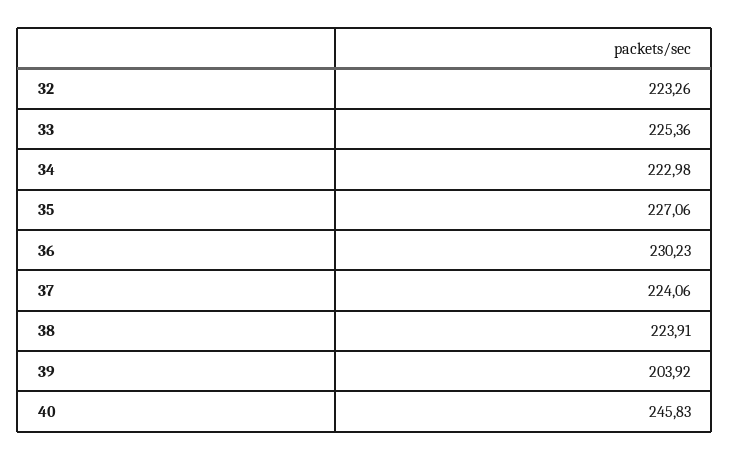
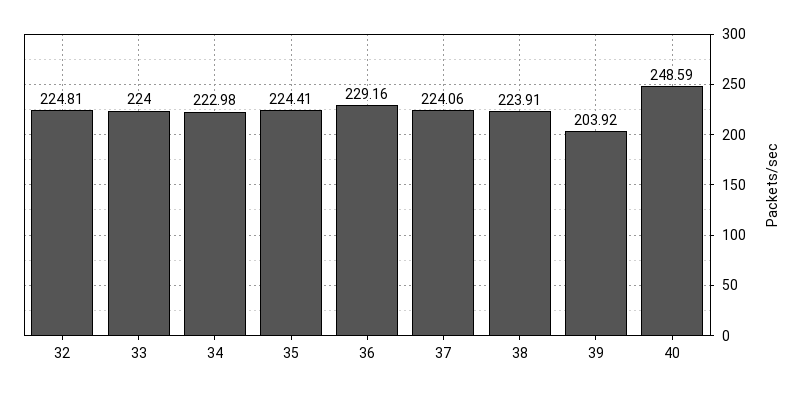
  {
-   "32": 223.26,
+   "32": 224.81,
-   "33": 225.36,
+   "33": 224,
    "34": 222.98,
-   "35": 227.06,
+   "35": 224.41,
-   "36": 230.23,
+   "36": 229.16,
    "37": 224.06,
    "38": 223.91,
    "39": 203.92,
-   "40": 245.83
+   "40": 248.59
  }

